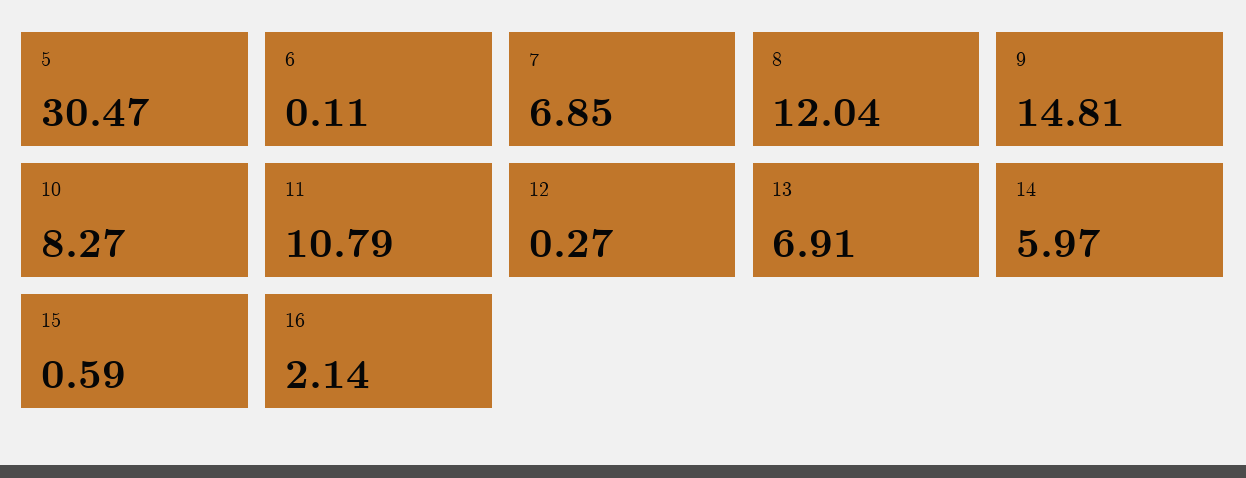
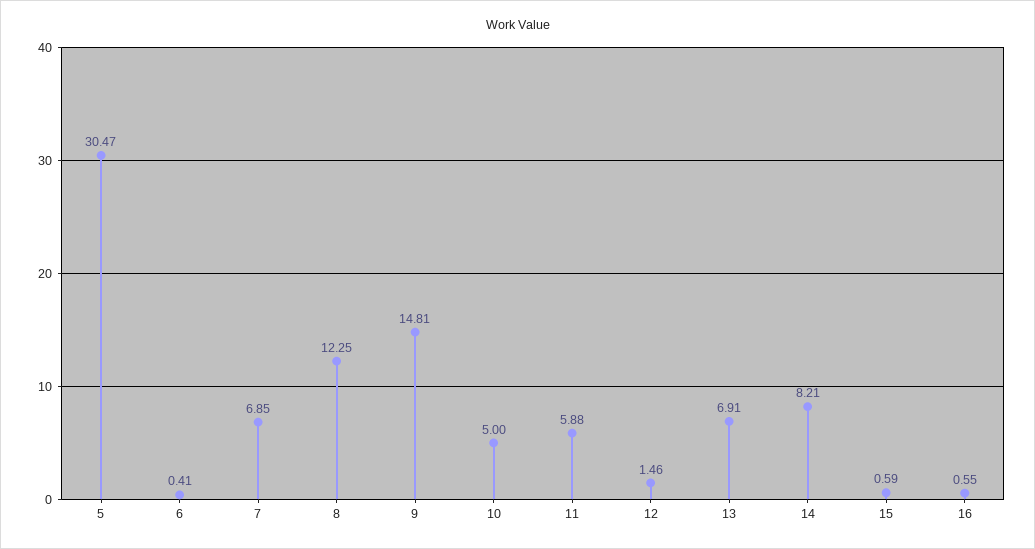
  {
    "5": 30.47,
-   "6": 0.11,
+   "6": 0.41,
    "7": 6.85,
-   "8": 12.04,
+   "8": 12.25,
    "9": 14.81,
-   "10": 8.27,
+   "10": 5,
-   "11": 10.79,
+   "11": 5.88,
-   "12": 0.27,
+   "12": 1.46,
    "13": 6.91,
-   "14": 5.97,
+   "14": 8.21,
    "15": 0.59,
-   "16": 2.14
+   "16": 0.55
  }

